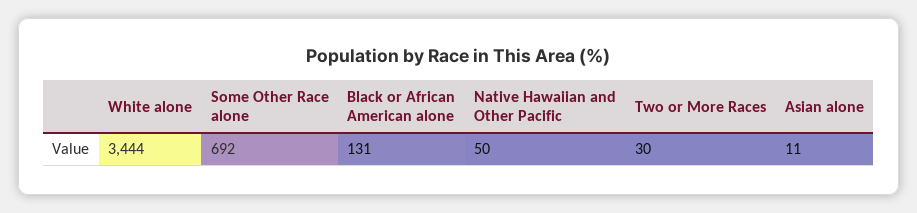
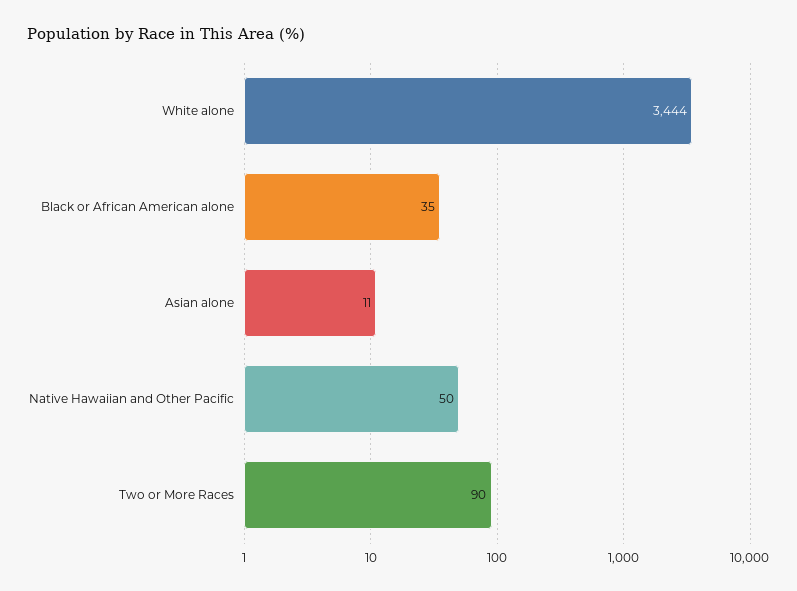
  {
    "White alone": 3444,
-   "Some Other Race alone": 692,
-   "Black or African American alone": 131,
+   "Black or African American alone": 35,
    "Native Hawaiian and Other Pacific": 50,
-   "Two or More Races": 30,
+   "Two or More Races": 90,
    "Asian alone": 11
  }

